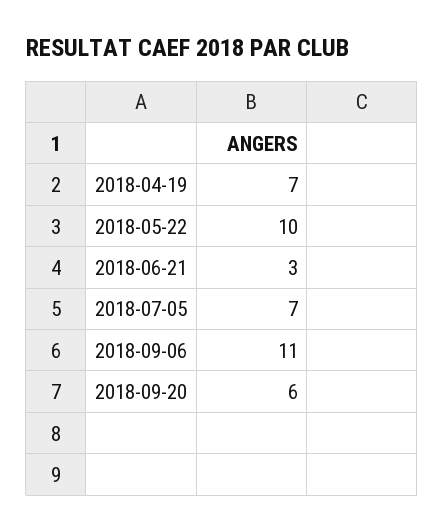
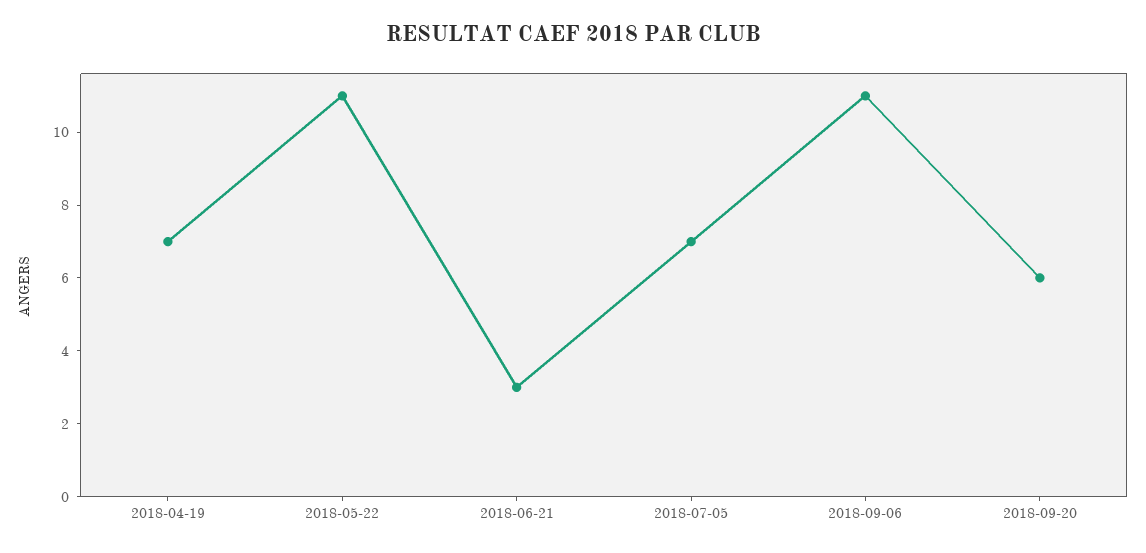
  {
    "2018-04-19": 7,
-   "2018-05-22": 10,
+   "2018-05-22": 11,
    "2018-06-21": 3,
    "2018-07-05": 7,
    "2018-09-06": 11,
    "2018-09-20": 6
  }

